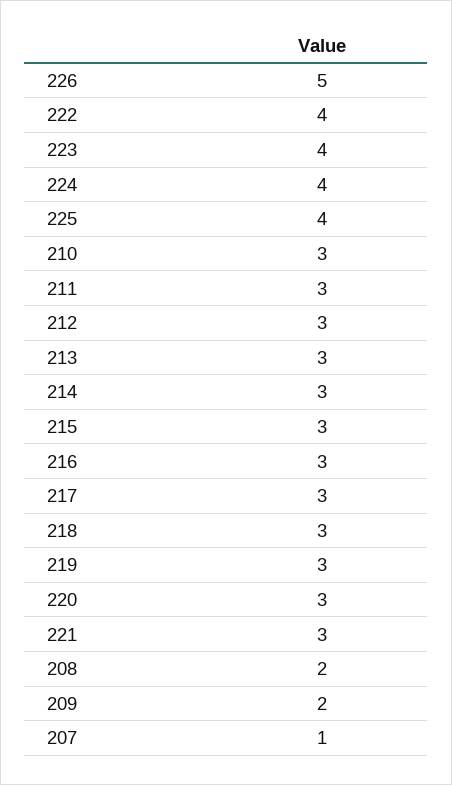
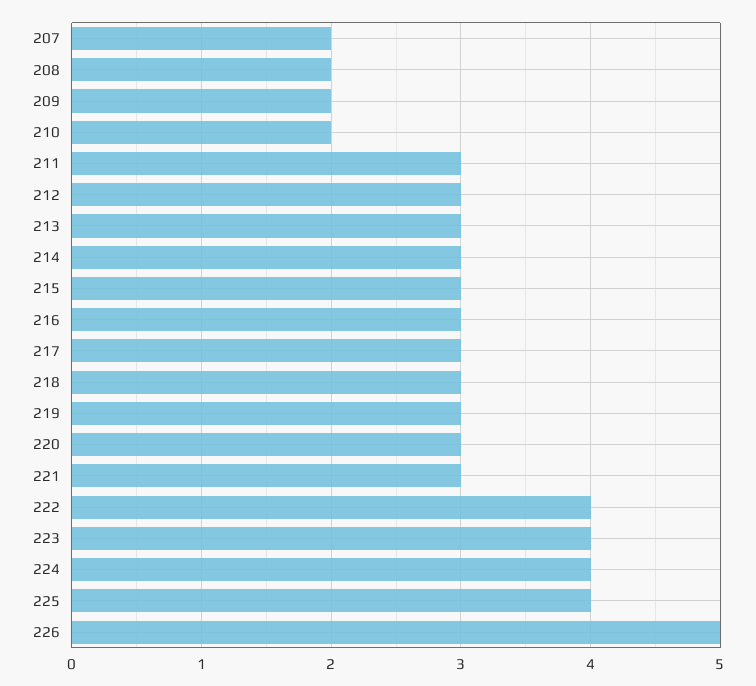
  {
    "226": 5,
    "222": 4,
    "223": 4,
    "224": 4,
    "225": 4,
-   "210": 3,
+   "210": 2,
    "211": 3,
    "212": 3,
    "213": 3,
    "214": 3,
    "215": 3,
    "216": 3,
    "217": 3,
    "218": 3,
    "219": 3,
    "220": 3,
    "221": 3,
    "208": 2,
    "209": 2,
-   "207": 1
+   "207": 2
  }

